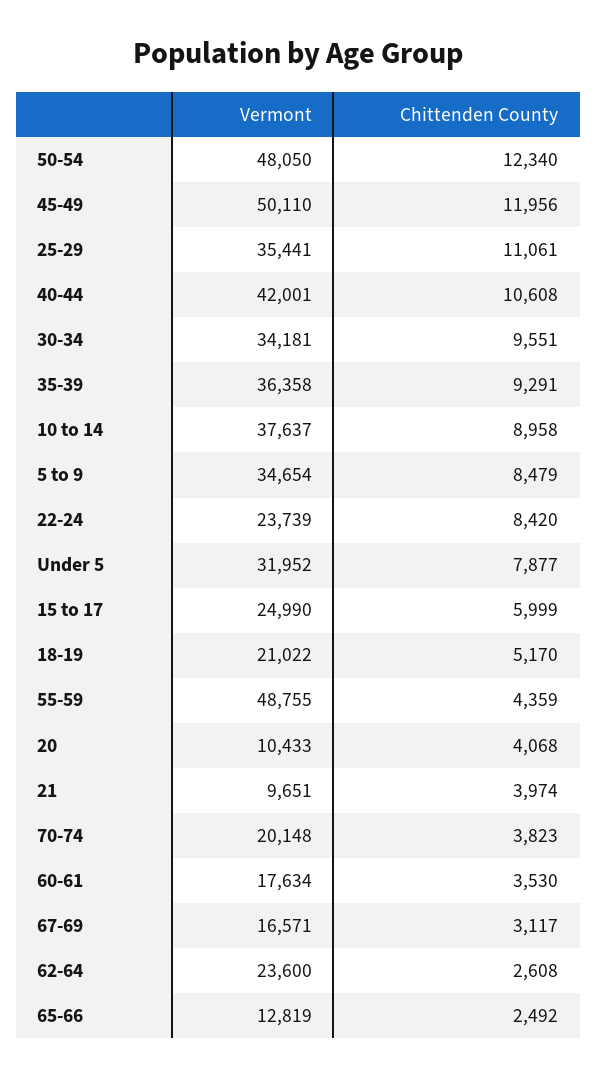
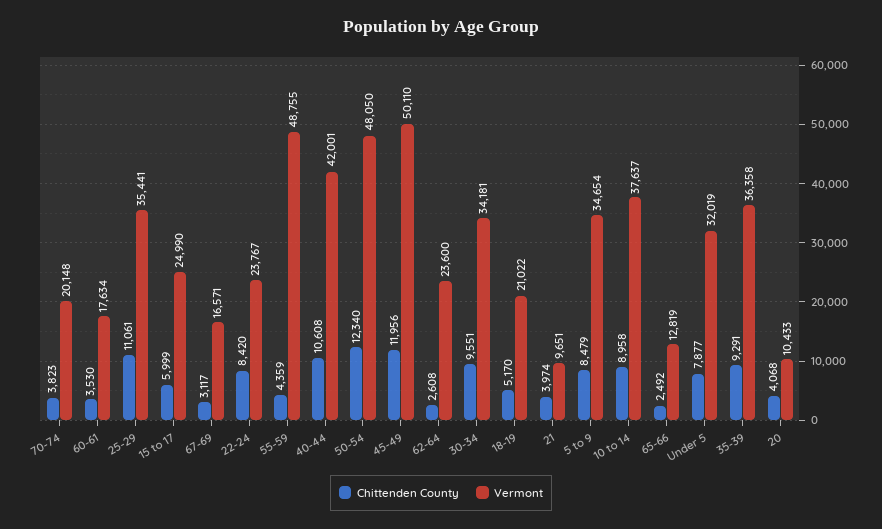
  {
    "Vermont": {
      "50-54": 48050,
      "45-49": 50110,
      "25-29": 35441,
      "40-44": 42001,
      "30-34": 34181,
      "35-39": 36358,
      "10 to 14": 37637,
      "5 to 9": 34654,
-     "22-24": 23739,
+     "22-24": 23767,
-     "Under 5": 31952,
+     "Under 5": 32019,
      "15 to 17": 24990,
      "18-19": 21022,
      "55-59": 48755,
      "20": 10433,
      "21": 9651,
      "70-74": 20148,
      "60-61": 17634,
      "67-69": 16571,
      "62-64": 23600,
      "65-66": 12819
    },
    "Chittenden County": {
      "50-54": 12340,
      "45-49": 11956,
      "25-29": 11061,
      "40-44": 10608,
      "30-34": 9551,
      "35-39": 9291,
      "10 to 14": 8958,
      "5 to 9": 8479,
      "22-24": 8420,
      "Under 5": 7877,
      "15 to 17": 5999,
      "18-19": 5170,
      "55-59": 4359,
      "20": 4068,
      "21": 3974,
      "70-74": 3823,
      "60-61": 3530,
      "67-69": 3117,
      "62-64": 2608,
      "65-66": 2492
    }
  }

